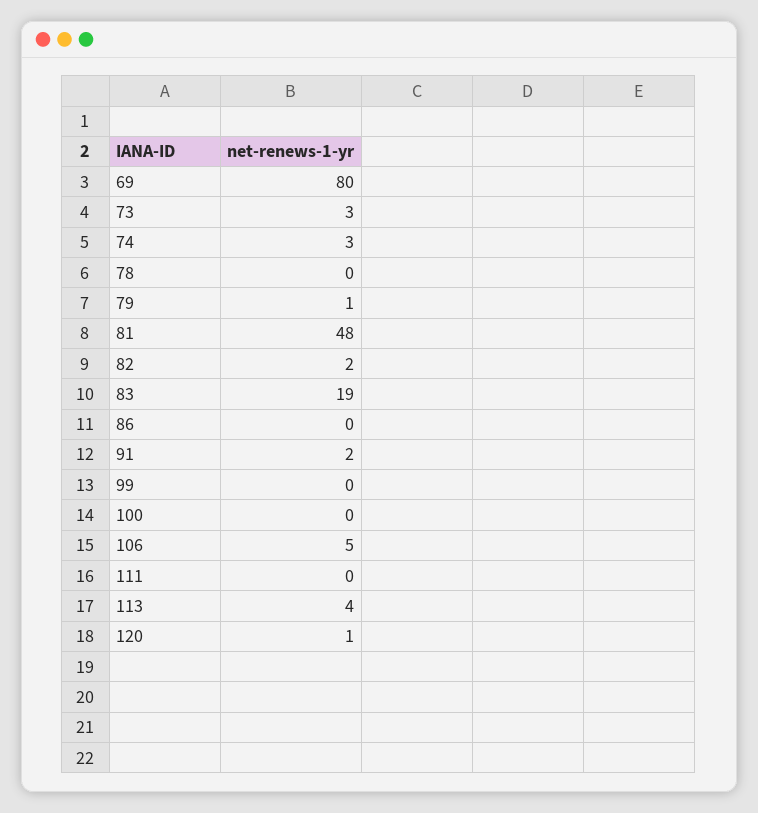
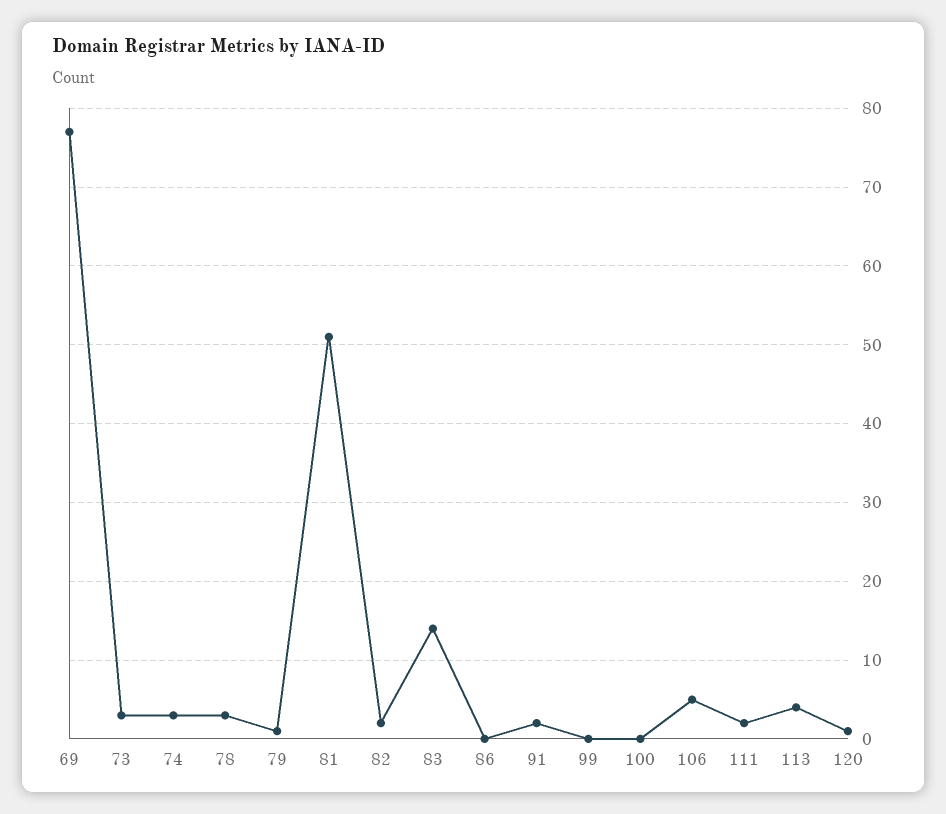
  {
-   "69": 80,
+   "69": 77,
    "73": 3,
    "74": 3,
-   "78": 0,
+   "78": 3,
    "79": 1,
-   "81": 48,
+   "81": 51,
    "82": 2,
-   "83": 19,
+   "83": 14,
    "86": 0,
    "91": 2,
    "99": 0,
    "100": 0,
    "106": 5,
-   "111": 0,
+   "111": 2,
    "113": 4,
    "120": 1
  }

